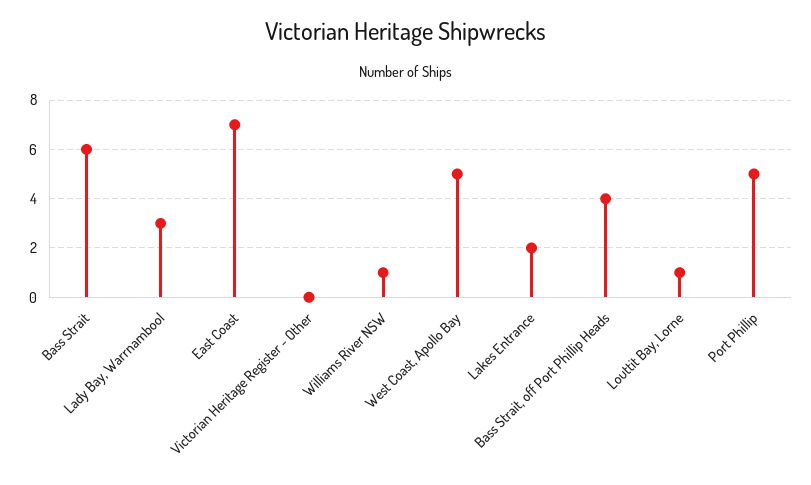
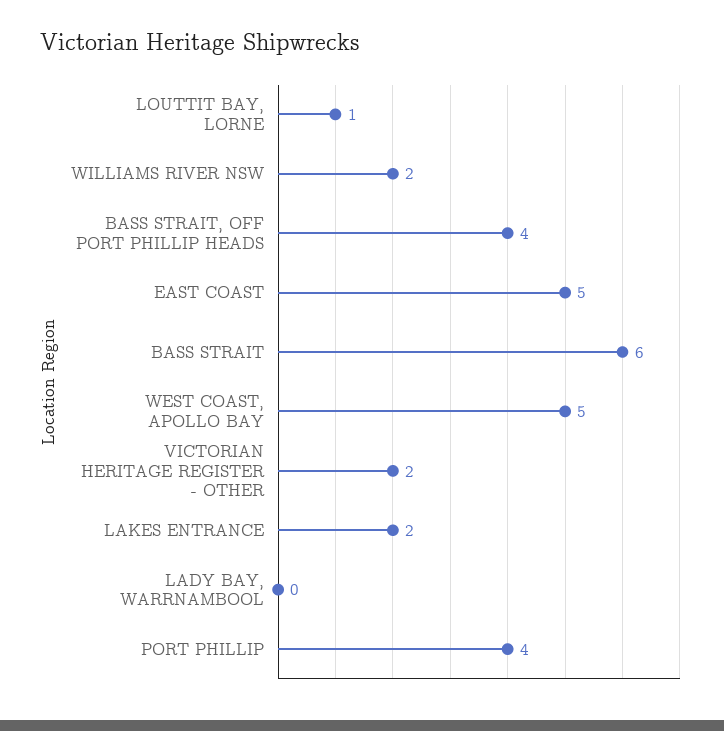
  {
    "Bass Strait": 6,
-   "Lady Bay, Warrnambool": 3,
+   "Lady Bay, Warrnambool": 0,
-   "East Coast": 7,
+   "East Coast": 5,
-   "Victorian Heritage Register - Other": 0,
+   "Victorian Heritage Register - Other": 2,
-   "Williams River NSW": 1,
+   "Williams River NSW": 2,
    "West Coast, Apollo Bay": 5,
    "Lakes Entrance": 2,
    "Bass Strait, off Port Phillip Heads": 4,
    "Louttit Bay, Lorne": 1,
-   "Port Phillip": 5
+   "Port Phillip": 4
  }

